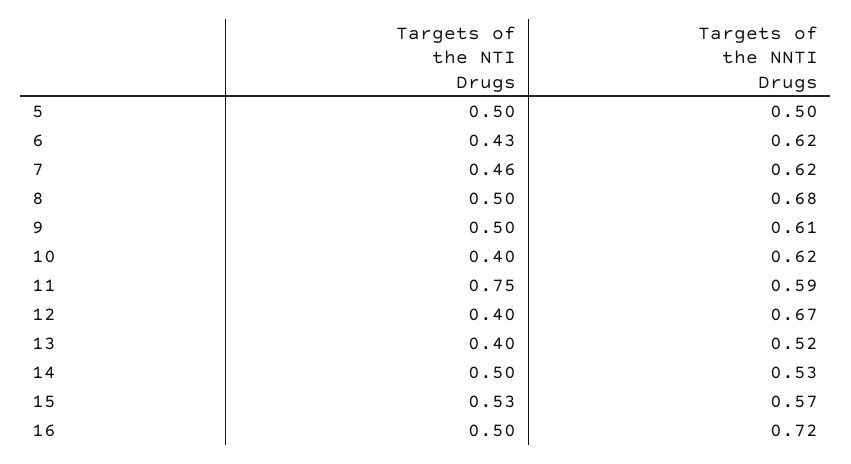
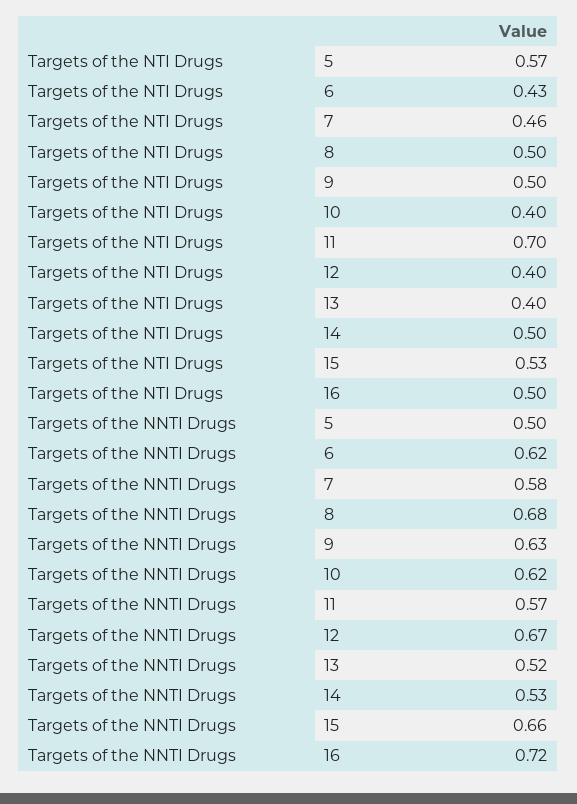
  {
    "Targets of the NTI Drugs": {
-     "5": 0.5,
+     "5": 0.57,
      "6": 0.43,
      "7": 0.46,
      "8": 0.5,
      "9": 0.5,
      "10": 0.4,
-     "11": 0.75,
+     "11": 0.7,
      "12": 0.4,
      "13": 0.4,
      "14": 0.5,
      "15": 0.53,
      "16": 0.5
    },
    "Targets of the NNTI Drugs": {
      "5": 0.5,
      "6": 0.62,
-     "7": 0.62,
+     "7": 0.58,
      "8": 0.68,
-     "9": 0.61,
+     "9": 0.63,
      "10": 0.62,
-     "11": 0.59,
+     "11": 0.57,
      "12": 0.67,
      "13": 0.52,
      "14": 0.53,
-     "15": 0.57,
+     "15": 0.66,
      "16": 0.72
    }
  }

